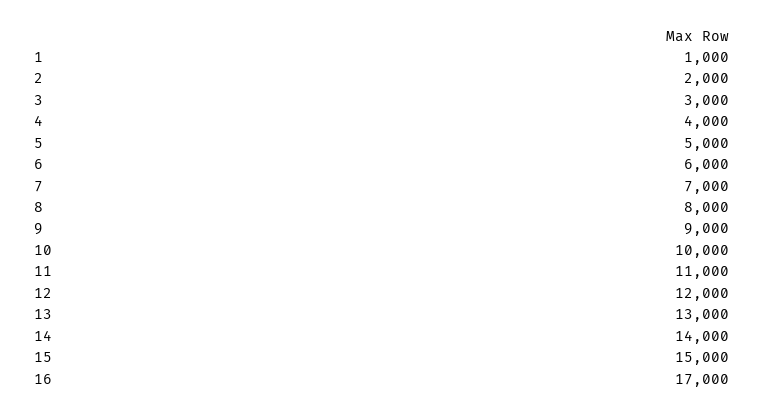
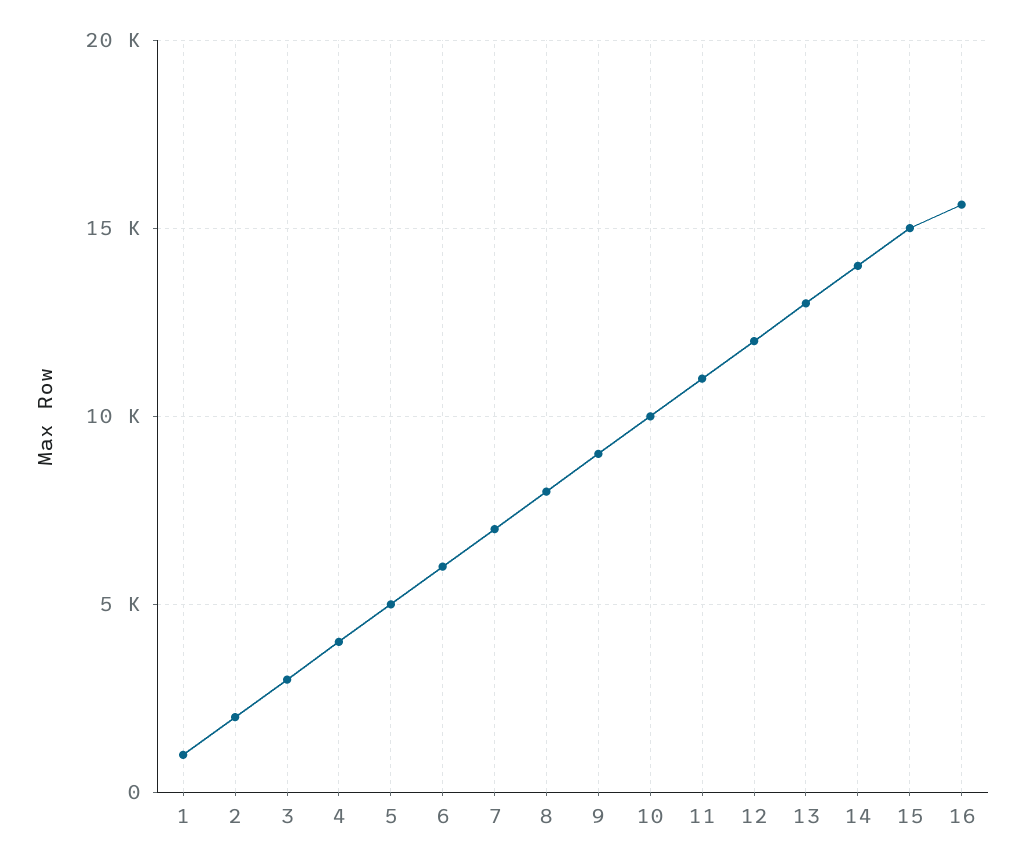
  {
    "1": 1000,
    "2": 2000,
    "3": 3000,
    "4": 4000,
    "5": 5000,
    "6": 6000,
    "7": 7000,
    "8": 8000,
    "9": 9000,
    "10": 10000,
    "11": 11000,
    "12": 12000,
    "13": 13000,
    "14": 14000,
    "15": 15000,
-   "16": 17000
+   "16": 15500
  }

